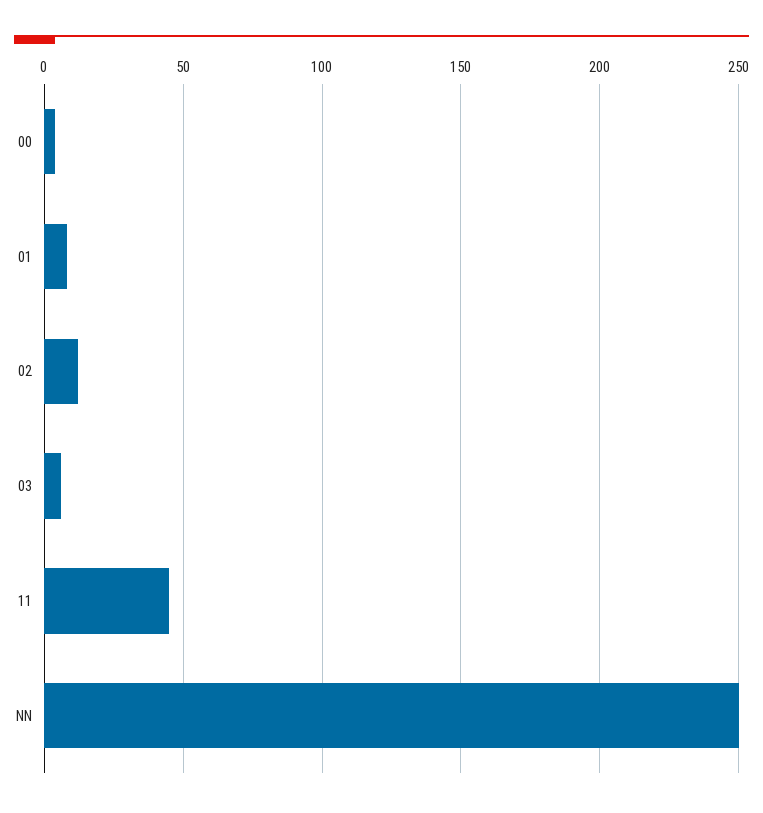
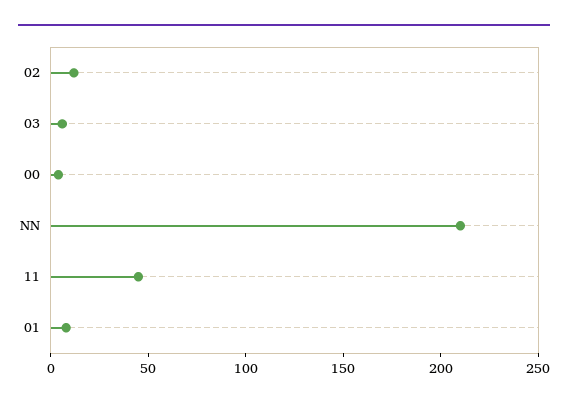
  {
    "00": 5,
    "01": 10,
    "02": 10,
    "03": 5,
    "11": 45,
-   "NN": 250
+   "NN": 210
  }

